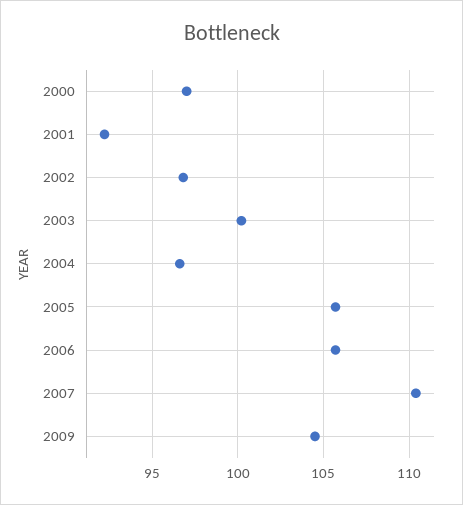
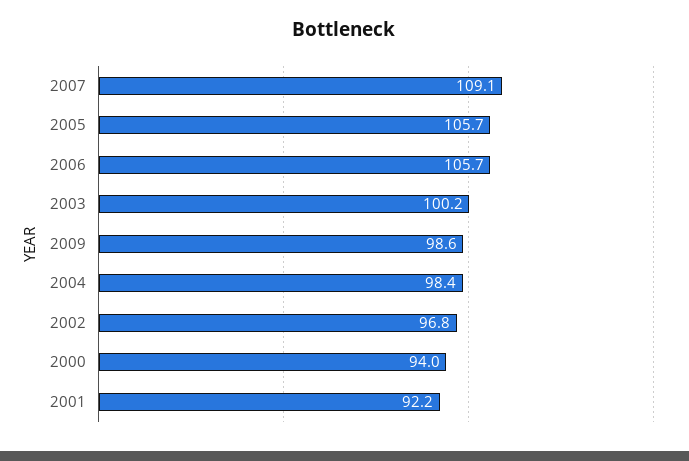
  {
-   "2000": 97,
+   "2000": 94,
    "2001": 92.2,
    "2002": 96.8,
    "2003": 100.2,
-   "2004": 96.5,
+   "2004": 98.4,
    "2005": 105.7,
    "2006": 105.7,
-   "2007": 110.5,
+   "2007": 109.1,
-   "2009": 104.5
+   "2009": 98.6
  }

